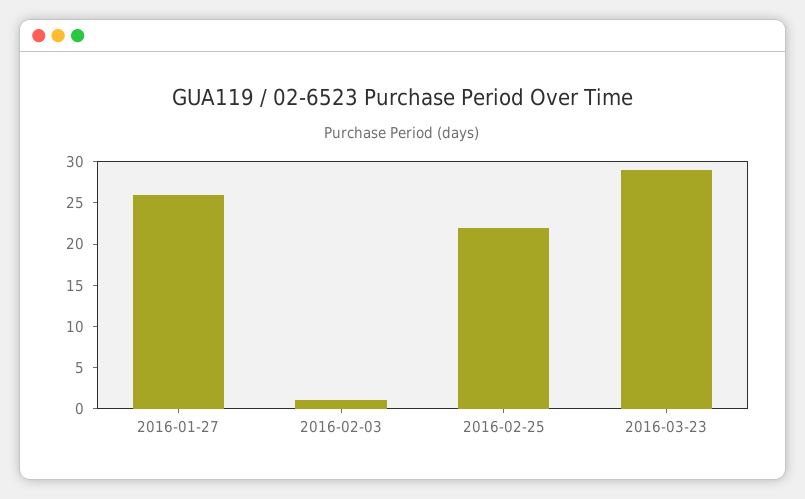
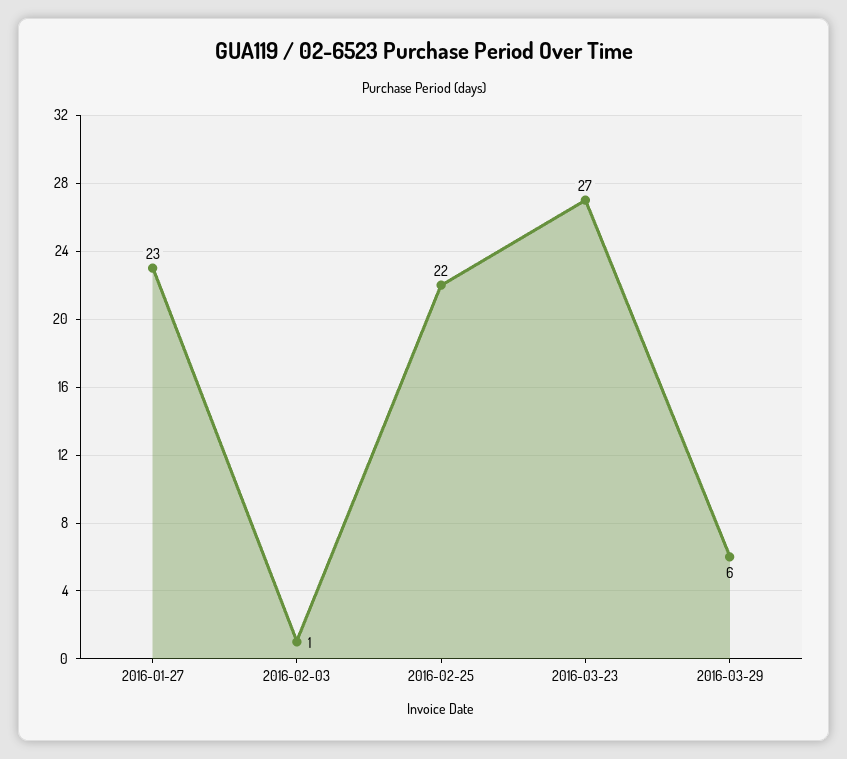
  {
-   "2016-01-27": 26,
+   "2016-01-27": 23,
    "2016-02-03": 1,
    "2016-02-25": 22,
-   "2016-03-23": 29
+   "2016-03-23": 27,
+   "2016-03-29": 6
  }

